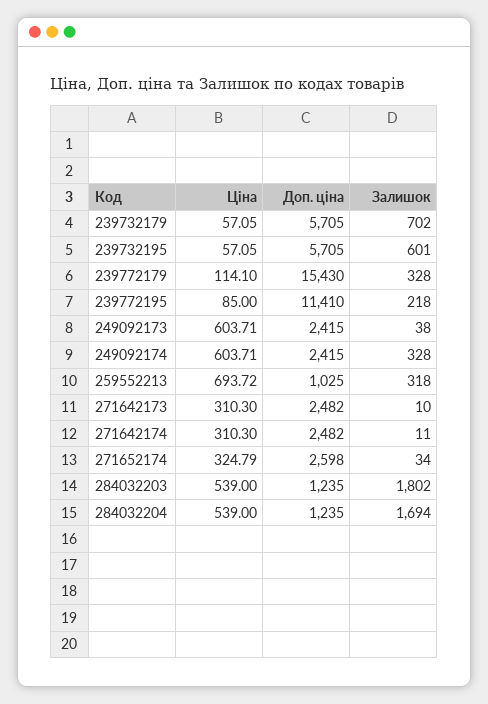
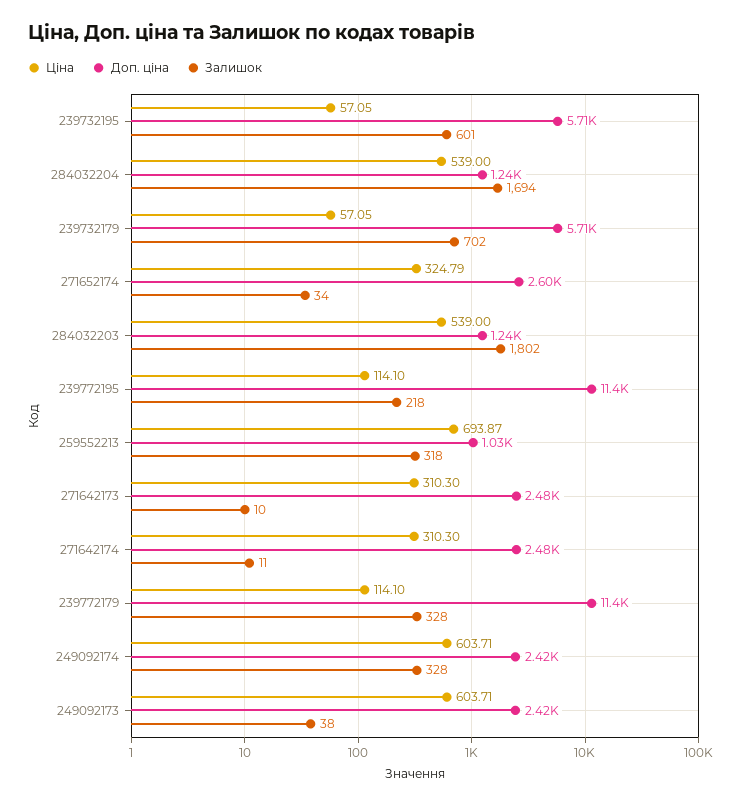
  {
    "Ціна": {
      "239732179": 57.05,
      "239732195": 57.05,
      "239772179": 114.1,
-     "239772195": 85,
+     "239772195": 114.1,
      "249092173": 603.71,
      "249092174": 603.71,
-     "259552213": 693.72,
+     "259552213": 693.87,
      "271642173": 310.3,
      "271642174": 310.3,
      "271652174": 324.79,
      "284032203": 539,
      "284032204": 539
    },
    "Доп. ціна": {
      "239732179": 5705,
      "239732195": 5705,
-     "239772179": 15430,
+     "239772179": 11400,
      "239772195": 11410,
      "249092173": 2415,
      "249092174": 2415,
      "259552213": 1025,
      "271642173": 2482,
      "271642174": 2482,
      "271652174": 2598,
      "284032203": 1235,
      "284032204": 1235
    },
    "Залишок": {
      "239732179": 702,
      "239732195": 601,
      "239772179": 328,
      "239772195": 218,
      "249092173": 38,
      "249092174": 328,
      "259552213": 318,
      "271642173": 10,
      "271642174": 11,
      "271652174": 34,
      "284032203": 1802,
      "284032204": 1694
    }
  }

